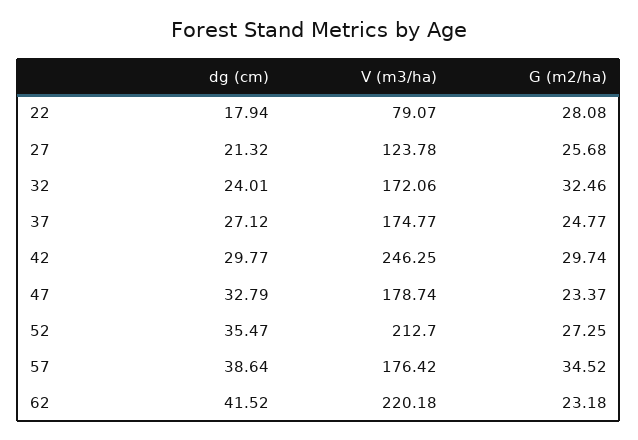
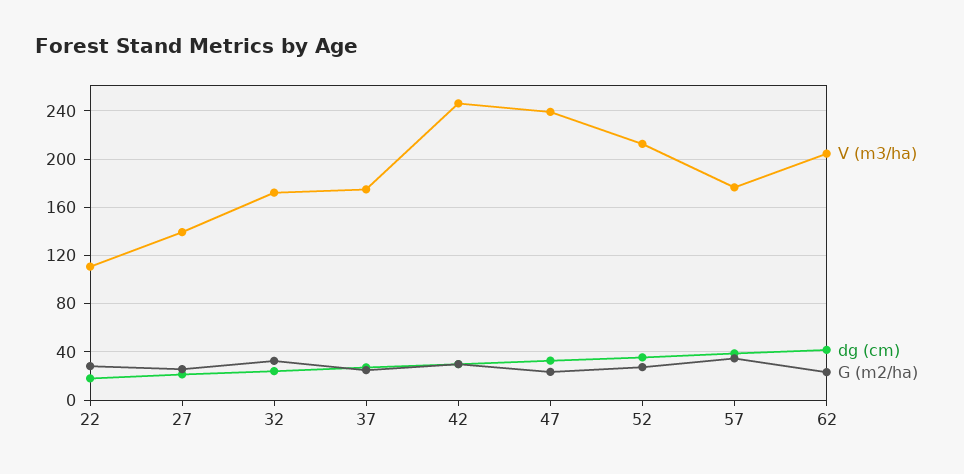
  {
    "dg (cm)": {
      "22": 17.94,
      "27": 21.32,
      "32": 24.01,
      "37": 27.12,
      "42": 29.77,
      "47": 32.79,
      "52": 35.47,
      "57": 38.64,
      "62": 41.52
    },
    "V (m3/ha)": {
-     "22": 79.07,
+     "22": 110,
-     "27": 123.78,
+     "27": 140,
      "32": 172.06,
      "37": 174.77,
      "42": 246.25,
-     "47": 178.74,
+     "47": 240,
      "52": 212.7,
      "57": 176.42,
-     "62": 220.18
+     "62": 205
    },
    "G (m2/ha)": {
      "22": 28.08,
      "27": 25.68,
      "32": 32.46,
      "37": 24.77,
      "42": 29.74,
      "47": 23.37,
      "52": 27.25,
      "57": 34.52,
      "62": 23.18
    }
  }

